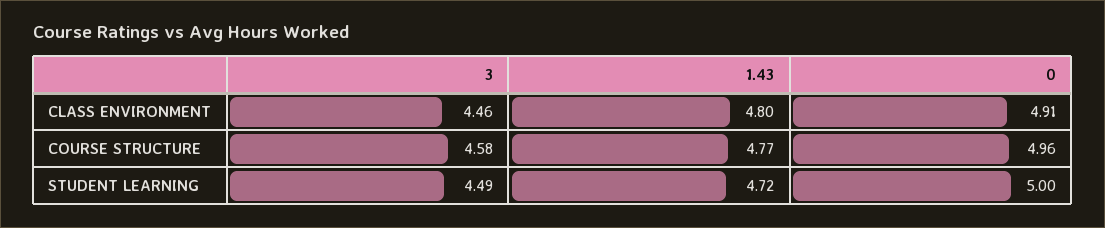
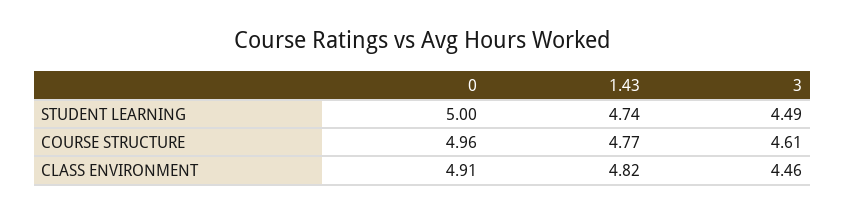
  {
    "3": {
      "CLASS ENVIRONMENT": 4.46,
-     "COURSE STRUCTURE": 4.58,
+     "COURSE STRUCTURE": 4.61,
      "STUDENT LEARNING": 4.49
    },
    "1.43": {
-     "CLASS ENVIRONMENT": 4.8,
+     "CLASS ENVIRONMENT": 4.82,
      "COURSE STRUCTURE": 4.77,
-     "STUDENT LEARNING": 4.72
+     "STUDENT LEARNING": 4.74
    },
    "0": {
      "CLASS ENVIRONMENT": 4.91,
      "COURSE STRUCTURE": 4.96,
      "STUDENT LEARNING": 5
    }
  }

